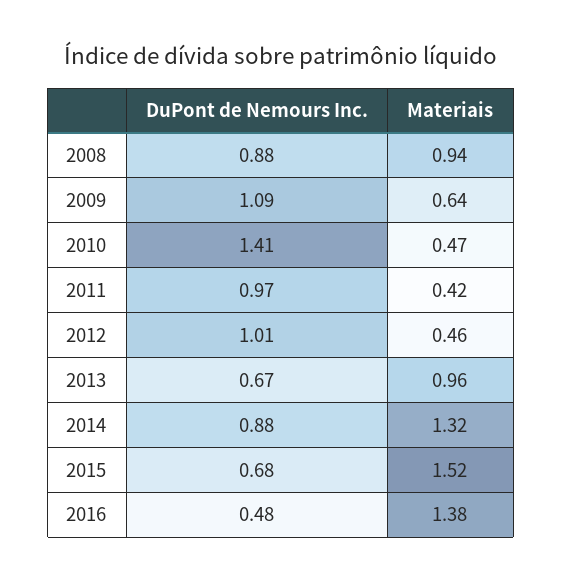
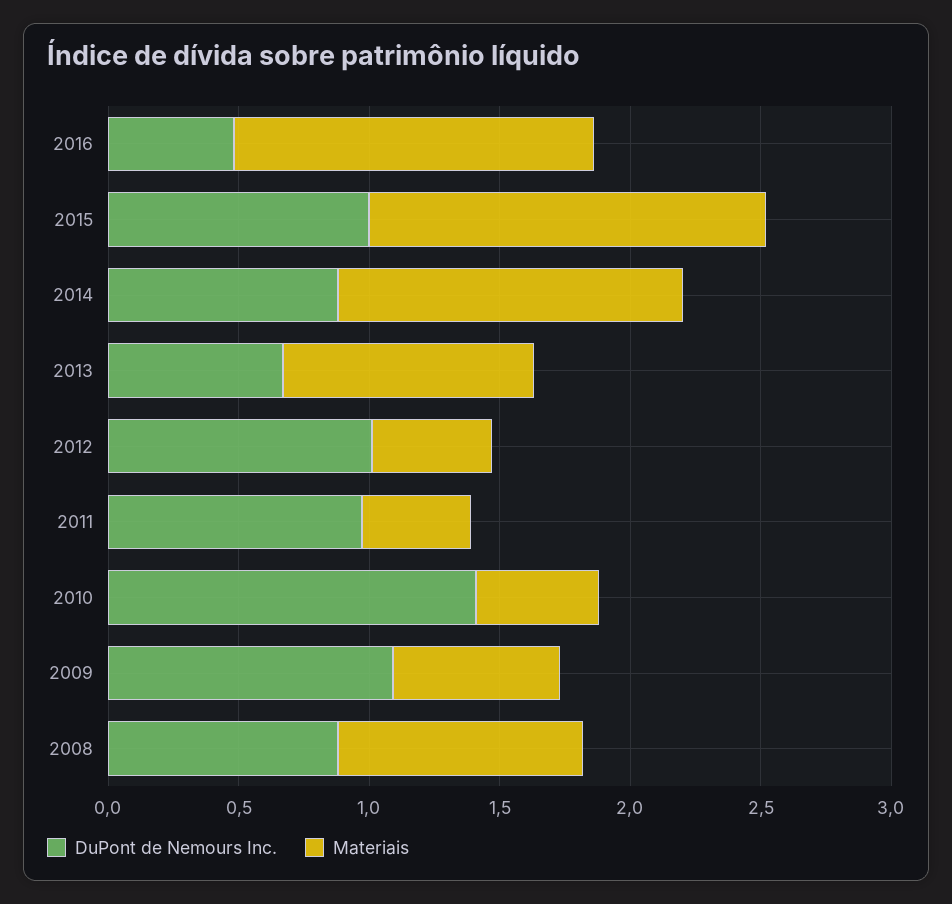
  {
    "DuPont de Nemours Inc.": {
      "2008": 0.88,
      "2009": 1.09,
      "2010": 1.41,
      "2011": 0.97,
      "2012": 1.01,
      "2013": 0.67,
      "2014": 0.88,
-     "2015": 0.68,
+     "2015": 1,
      "2016": 0.48
    },
    "Materiais": {
      "2008": 0.94,
      "2009": 0.64,
      "2010": 0.47,
      "2011": 0.42,
      "2012": 0.46,
      "2013": 0.96,
      "2014": 1.32,
      "2015": 1.52,
      "2016": 1.38
    }
  }

